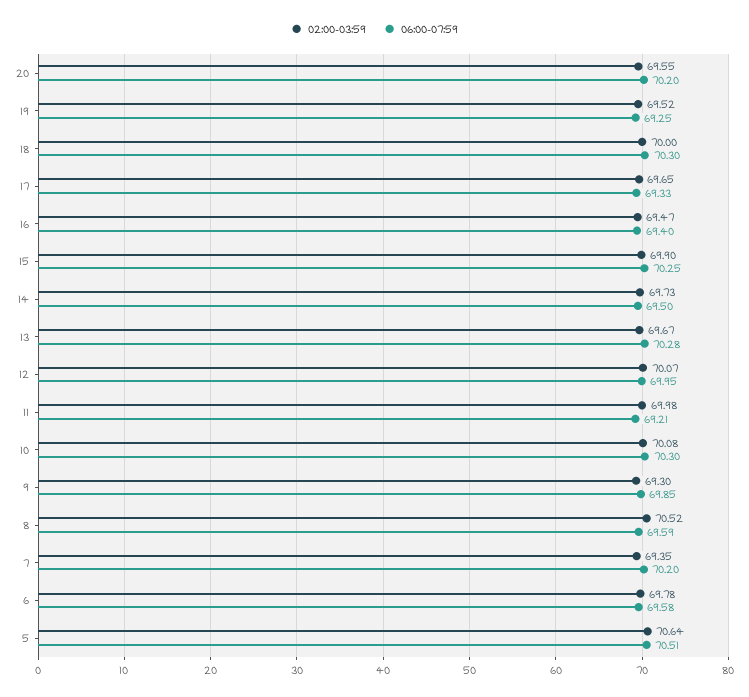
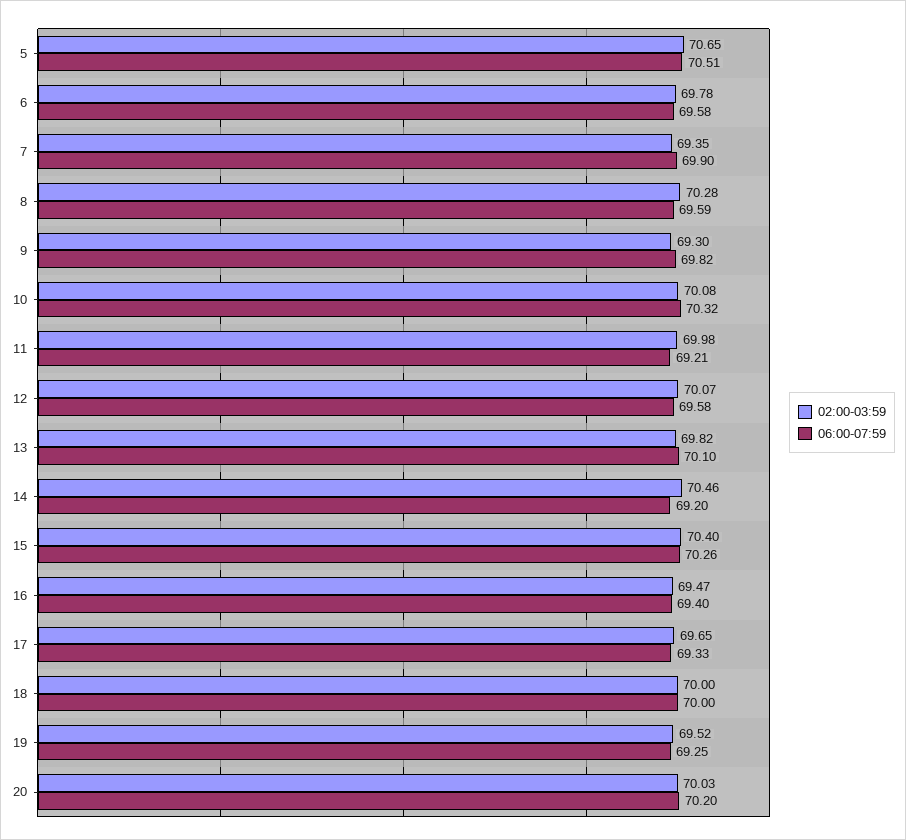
  {
    "02:00-03:59": {
-     "20": 69.55,
+     "20": 70.03,
      "19": 69.52,
      "18": 70,
      "17": 69.65,
      "16": 69.47,
-     "15": 69.9,
+     "15": 70.4,
-     "14": 69.73,
+     "14": 70.46,
-     "13": 69.67,
+     "13": 69.82,
      "12": 70.07,
      "11": 69.98,
      "10": 70.08,
      "9": 69.3,
-     "8": 70.52,
+     "8": 70.28,
      "7": 69.35,
      "6": 69.78,
-     "5": 70.64
+     "5": 70.65
    },
    "06:00-07:59": {
      "20": 70.2,
      "19": 69.25,
-     "18": 70.3,
+     "18": 70,
      "17": 69.33,
      "16": 69.4,
-     "15": 70.25,
+     "15": 70.26,
-     "14": 69.5,
+     "14": 69.2,
-     "13": 70.28,
+     "13": 70.1,
-     "12": 69.95,
+     "12": 69.58,
      "11": 69.21,
-     "10": 70.3,
+     "10": 70.32,
-     "9": 69.85,
+     "9": 69.82,
      "8": 69.59,
-     "7": 70.2,
+     "7": 69.9,
      "6": 69.58,
      "5": 70.51
    }
  }

